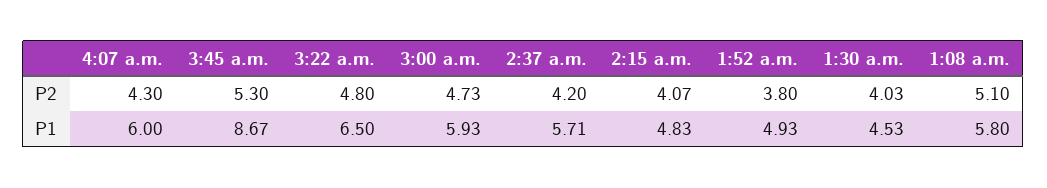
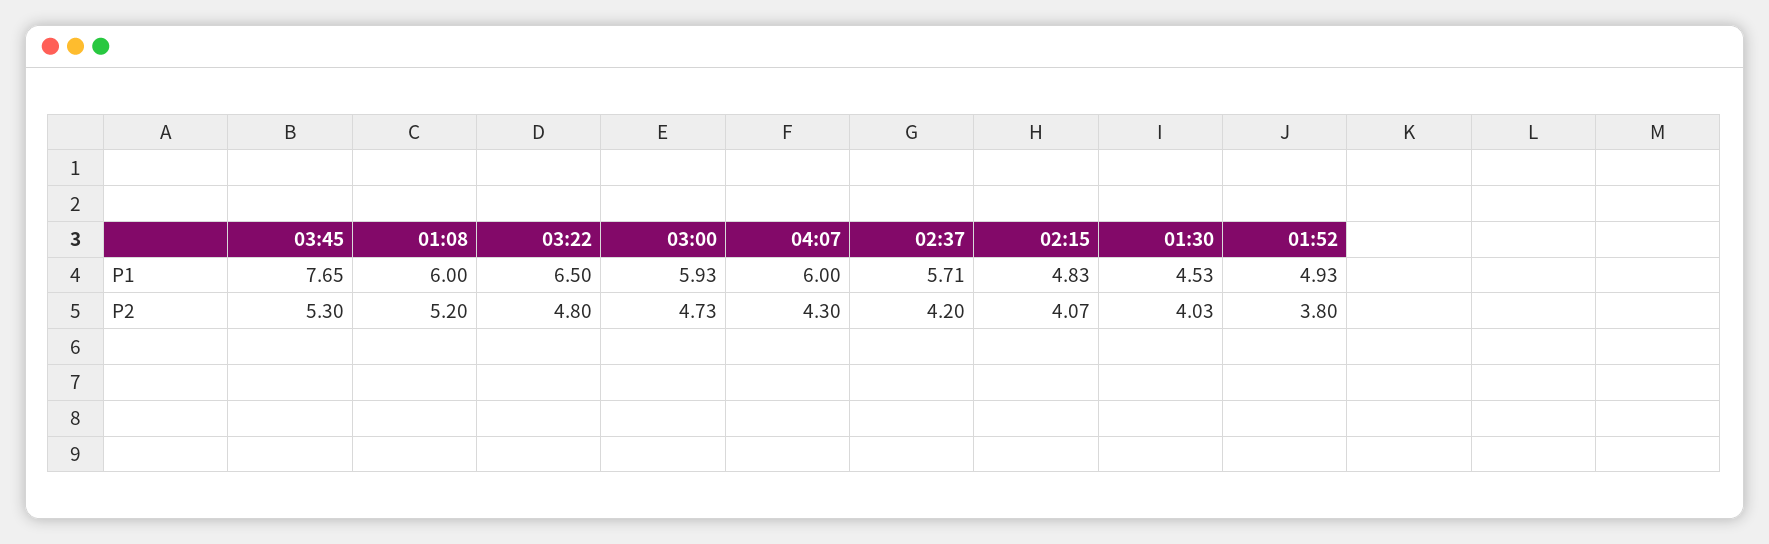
  {
    "4:07 a.m.": {
      "P2": 4.3,
      "P1": 6
    },
    "3:45 a.m.": {
      "P2": 5.3,
-     "P1": 8.67
+     "P1": 7.65
    },
    "3:22 a.m.": {
      "P2": 4.8,
      "P1": 6.5
    },
    "3:00 a.m.": {
      "P2": 4.73,
      "P1": 5.93
    },
    "2:37 a.m.": {
      "P2": 4.2,
      "P1": 5.71
    },
    "2:15 a.m.": {
      "P2": 4.07,
      "P1": 4.83
    },
    "1:52 a.m.": {
      "P2": 3.8,
      "P1": 4.93
    },
    "1:30 a.m.": {
      "P2": 4.03,
      "P1": 4.53
    },
    "1:08 a.m.": {
-     "P2": 5.1,
+     "P2": 5.2,
-     "P1": 5.8
+     "P1": 6
    }
  }

